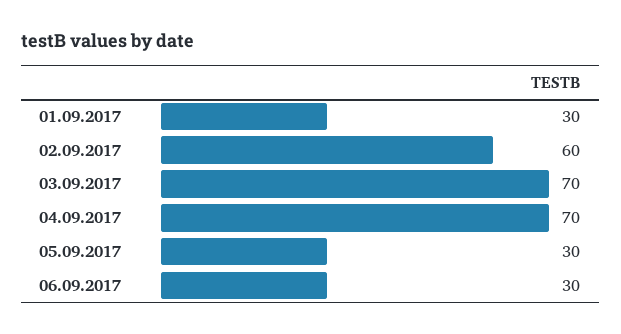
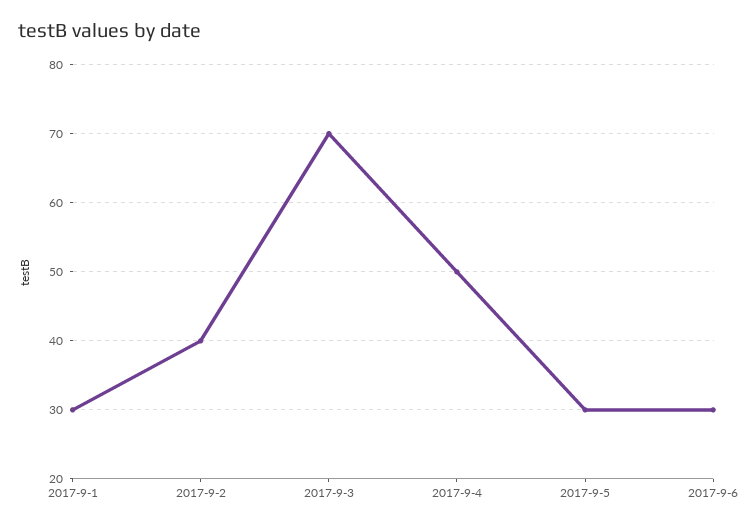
  {
    "01.09.2017": 30,
-   "02.09.2017": 60,
+   "02.09.2017": 40,
    "03.09.2017": 70,
-   "04.09.2017": 70,
+   "04.09.2017": 50,
    "05.09.2017": 30,
    "06.09.2017": 30
  }

